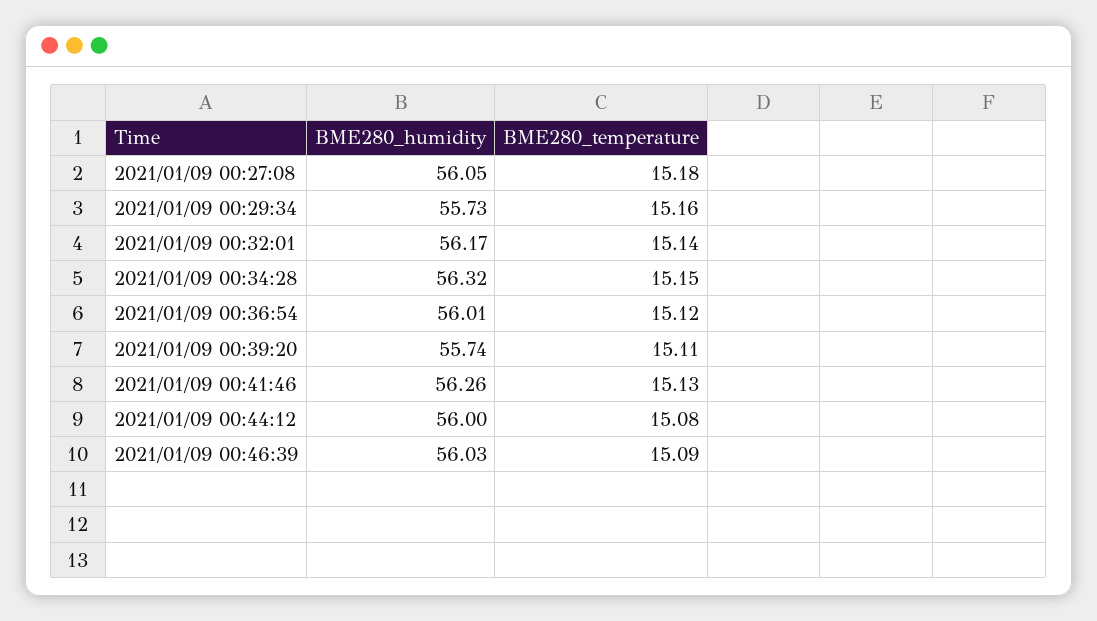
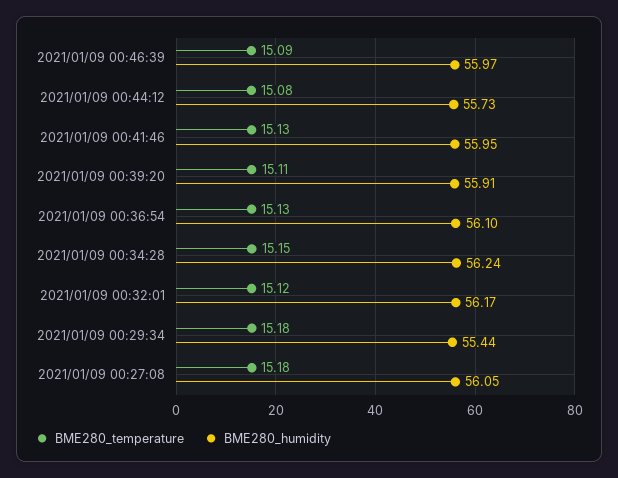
  {
    "BME280_humidity": {
      "2021/01/09 00:27:08": 56.05,
-     "2021/01/09 00:29:34": 55.73,
+     "2021/01/09 00:29:34": 55.44,
      "2021/01/09 00:32:01": 56.17,
-     "2021/01/09 00:34:28": 56.32,
+     "2021/01/09 00:34:28": 56.24,
-     "2021/01/09 00:36:54": 56.01,
+     "2021/01/09 00:36:54": 56.1,
-     "2021/01/09 00:39:20": 55.74,
+     "2021/01/09 00:39:20": 55.91,
-     "2021/01/09 00:41:46": 56.26,
+     "2021/01/09 00:41:46": 55.95,
-     "2021/01/09 00:44:12": 56,
+     "2021/01/09 00:44:12": 55.73,
-     "2021/01/09 00:46:39": 56.03
+     "2021/01/09 00:46:39": 55.97
    },
    "BME280_temperature": {
      "2021/01/09 00:27:08": 15.18,
-     "2021/01/09 00:29:34": 15.16,
+     "2021/01/09 00:29:34": 15.18,
-     "2021/01/09 00:32:01": 15.14,
+     "2021/01/09 00:32:01": 15.12,
      "2021/01/09 00:34:28": 15.15,
-     "2021/01/09 00:36:54": 15.12,
+     "2021/01/09 00:36:54": 15.13,
      "2021/01/09 00:39:20": 15.11,
      "2021/01/09 00:41:46": 15.13,
      "2021/01/09 00:44:12": 15.08,
      "2021/01/09 00:46:39": 15.09
    }
  }

